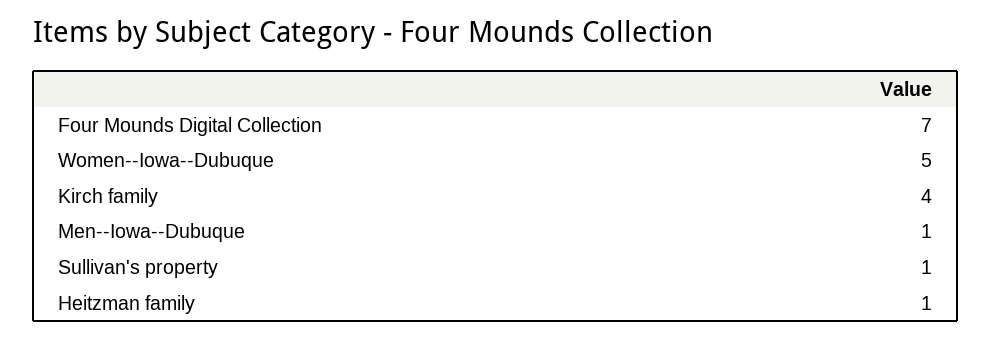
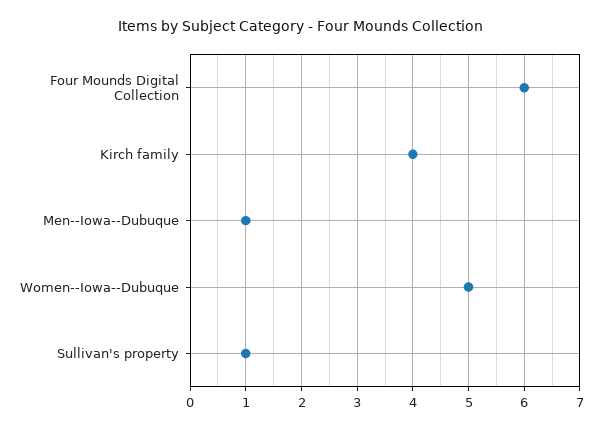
  {
-   "Four Mounds Digital Collection": 7,
+   "Four Mounds Digital Collection": 6,
    "Women--Iowa--Dubuque": 5,
    "Kirch family": 4,
    "Men--Iowa--Dubuque": 1,
-   "Sullivan's property": 1,
+   "Sullivan's property": 1
-   "Heitzman family": 1
  }

